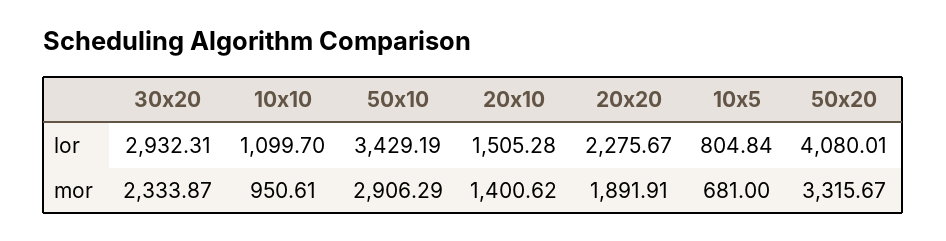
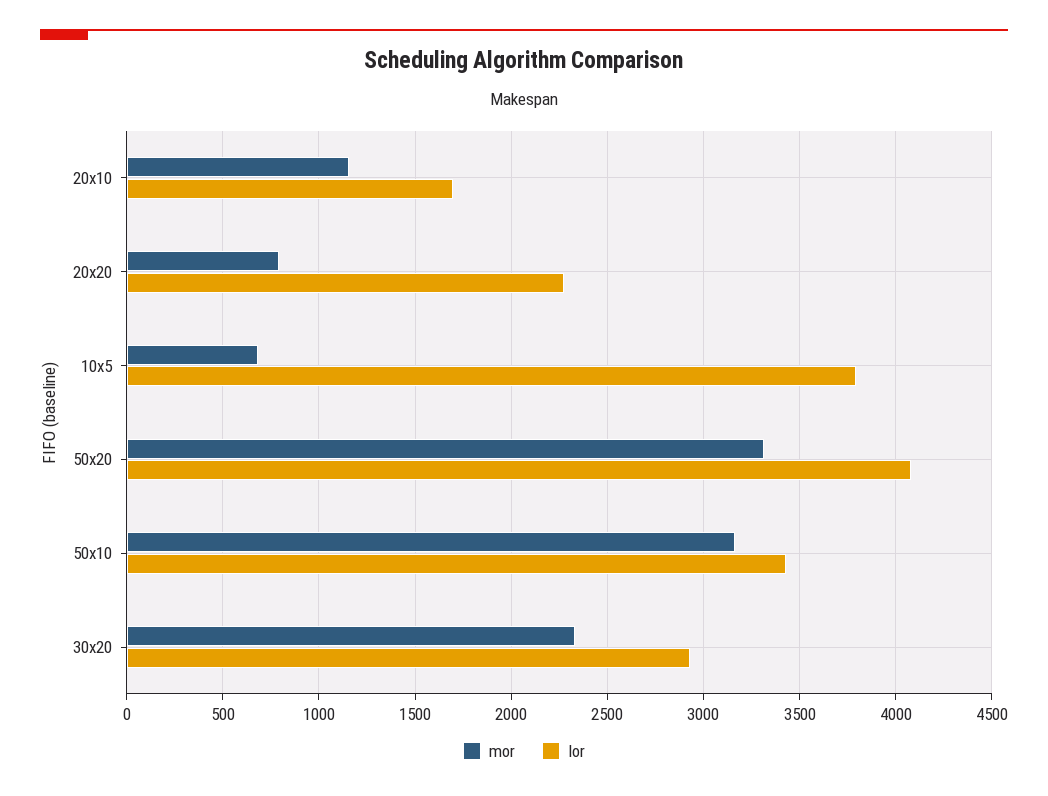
  {
    "lor": {
      "30x20": 2932.31,
-     "10x10": 1099.7,
      "50x10": 3429.19,
-     "20x10": 1505.28,
+     "20x10": 1700,
      "20x20": 2275.67,
-     "10x5": 804.84,
+     "10x5": 3800,
      "50x20": 4080.01
    },
    "mor": {
      "30x20": 2333.87,
-     "10x10": 950.61,
-     "50x10": 2906.29,
+     "50x10": 3150,
-     "20x10": 1400.62,
+     "20x10": 1150,
-     "20x20": 1891.91,
+     "20x20": 800,
      "10x5": 681,
      "50x20": 3315.67
    }
  }

